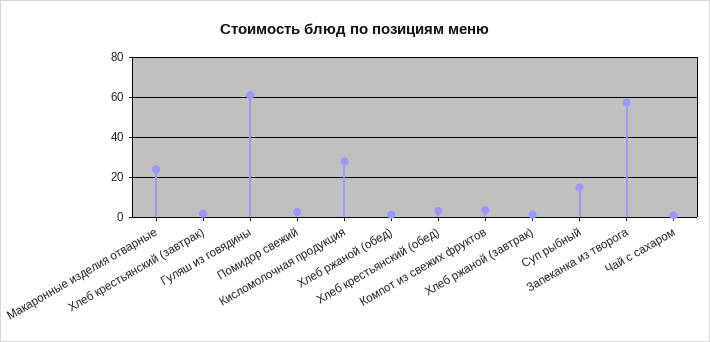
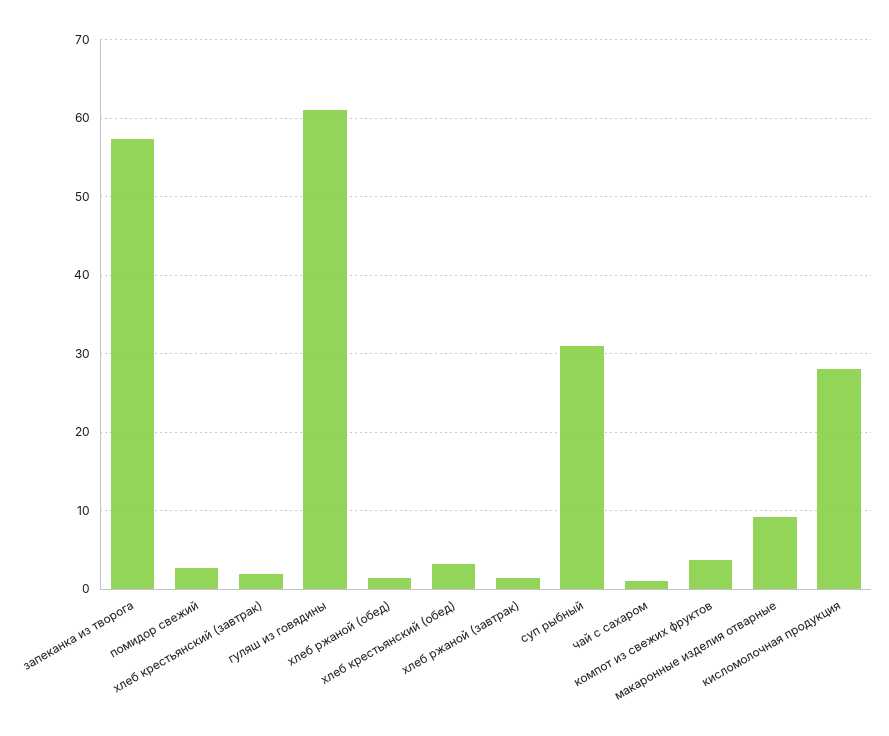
  {
-   "Макаронные изделия отварные": 25,
+   "Макаронные изделия отварные": 9,
    "Хлеб крестьянский (завтрак)": 2,
    "Гуляш из говядины": 61,
    "Помидор свежий": 3,
    "Кисломолочная продукция": 28,
    "Хлеб ржаной (обед)": 1,
    "Хлеб крестьянский (обед)": 3,
    "Компот из свежих фруктов": 4,
    "Хлеб ржаной (завтрак)": 1,
-   "Суп рыбный": 15,
+   "Суп рыбный": 31,
    "Запеканка из творога": 57,
    "Чай с сахаром": 1
  }

